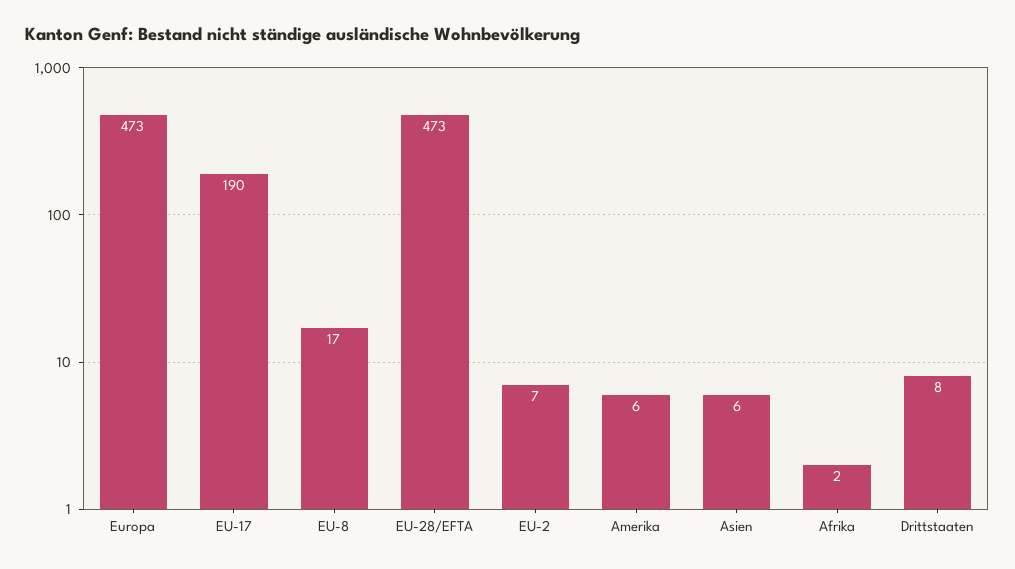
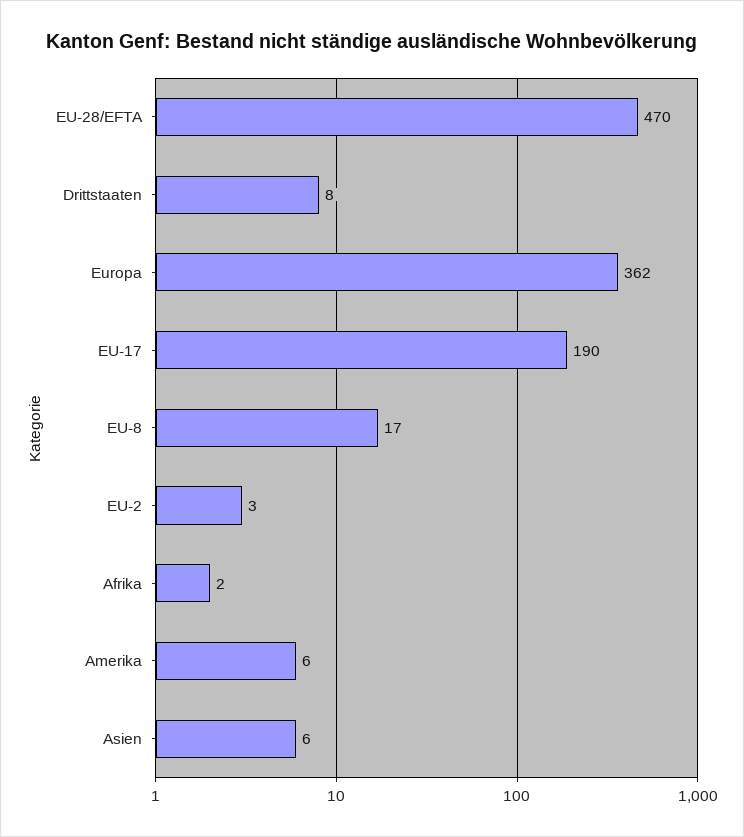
  {
-   "Europa": 473,
+   "Europa": 362,
    "EU-17": 190,
    "EU-8": 17,
-   "EU-28/EFTA": 473,
+   "EU-28/EFTA": 470,
-   "EU-2": 7,
+   "EU-2": 3,
    "Amerika": 6,
    "Asien": 6,
    "Afrika": 2,
    "Drittstaaten": 8
  }

